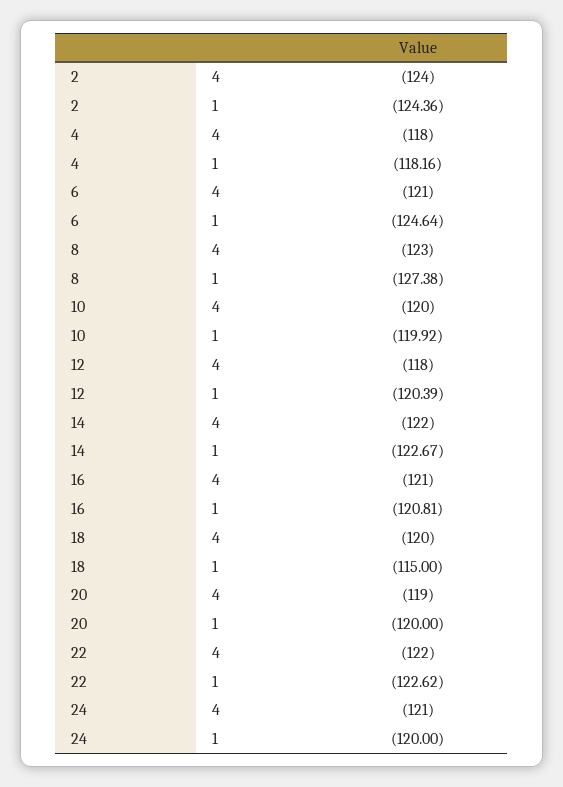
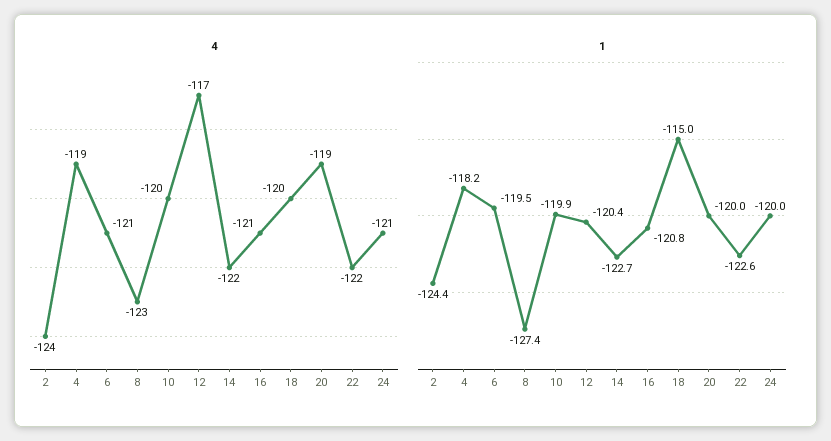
  {
    "4": {
      "2": -124,
-     "4": -118,
+     "4": -119,
      "6": -121,
      "8": -123,
      "10": -120,
-     "12": -118,
+     "12": -117,
      "14": -122,
      "16": -121,
      "18": -120,
      "20": -119,
      "22": -122,
      "24": -121
    },
    "1": {
      "2": -124.36,
      "4": -118.16,
-     "6": -124.64,
+     "6": -119.5,
      "8": -127.38,
      "10": -119.92,
      "12": -120.39,
      "14": -122.67,
      "16": -120.81,
      "18": -115,
      "20": -120,
      "22": -122.62,
      "24": -120
    }
  }

